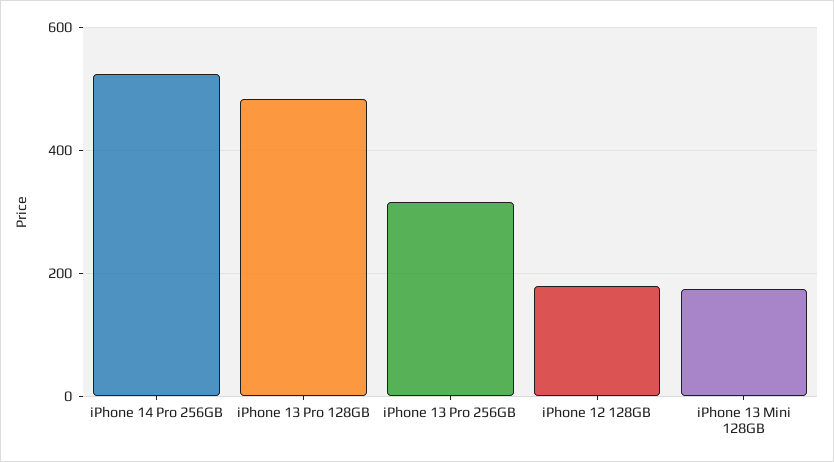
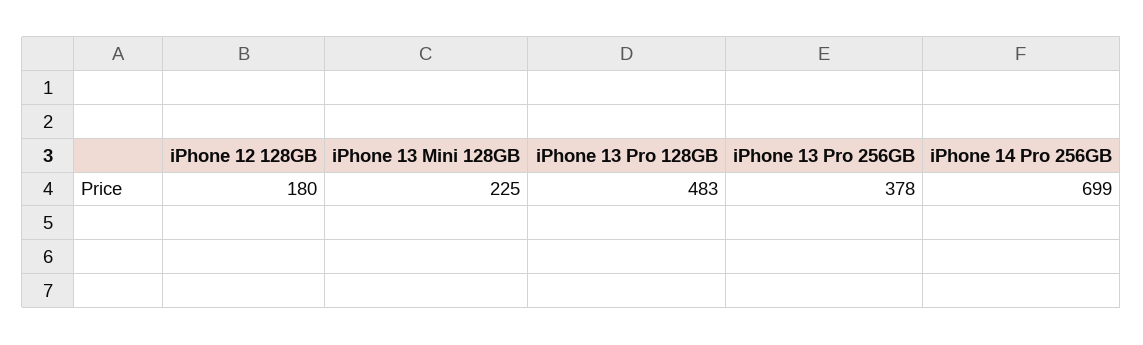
  {
-   "iPhone 14 Pro 256GB": 520,
+   "iPhone 14 Pro 256GB": 699,
    "iPhone 13 Pro 128GB": 483,
-   "iPhone 13 Pro 256GB": 320,
+   "iPhone 13 Pro 256GB": 378,
    "iPhone 12 128GB": 180,
-   "iPhone 13 Mini 128GB": 180
+   "iPhone 13 Mini 128GB": 225
  }

